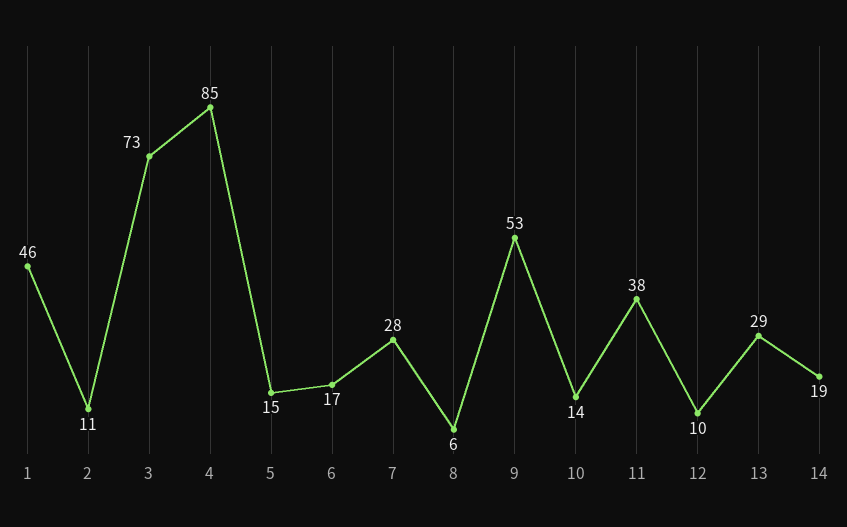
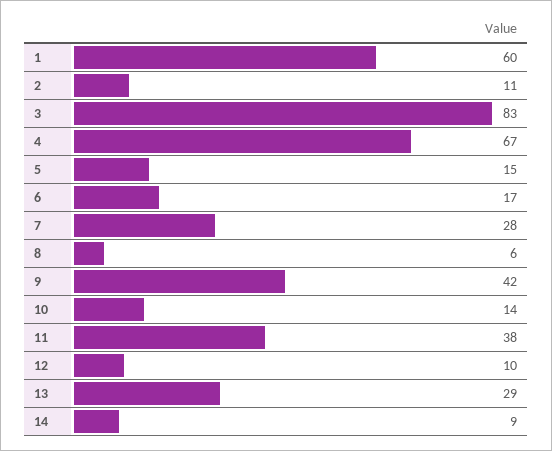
  {
-   "1": 46,
+   "1": 60,
    "2": 11,
-   "3": 73,
+   "3": 83,
-   "4": 85,
+   "4": 67,
    "5": 15,
    "6": 17,
    "7": 28,
    "8": 6,
-   "9": 53,
+   "9": 42,
    "10": 14,
    "11": 38,
    "12": 10,
    "13": 29,
-   "14": 19
+   "14": 9
  }

